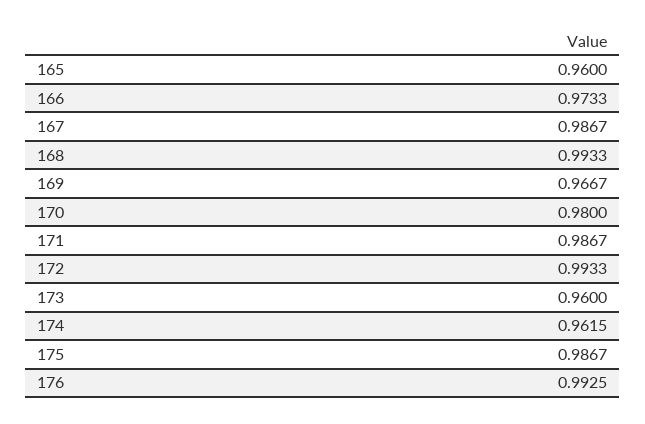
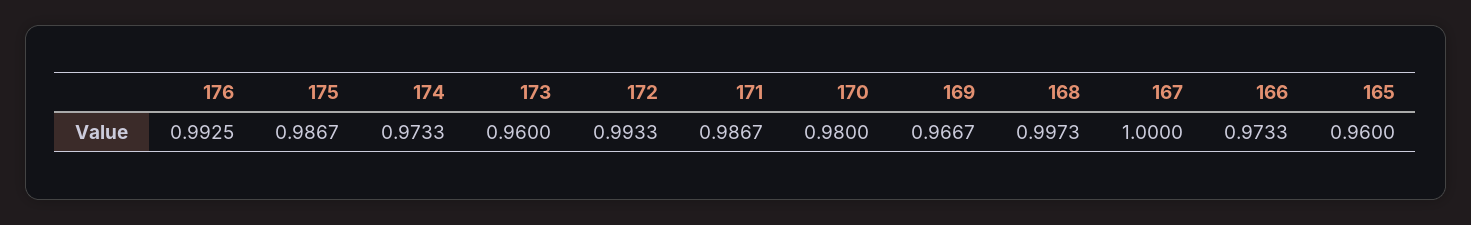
  {
    "165": 0.96,
    "166": 0.9733,
-   "167": 0.9867,
+   "167": 1,
-   "168": 0.9933,
+   "168": 0.9973,
    "169": 0.9667,
    "170": 0.98,
    "171": 0.9867,
    "172": 0.9933,
    "173": 0.96,
-   "174": 0.9615,
+   "174": 0.9733,
    "175": 0.9867,
    "176": 0.9925
  }

